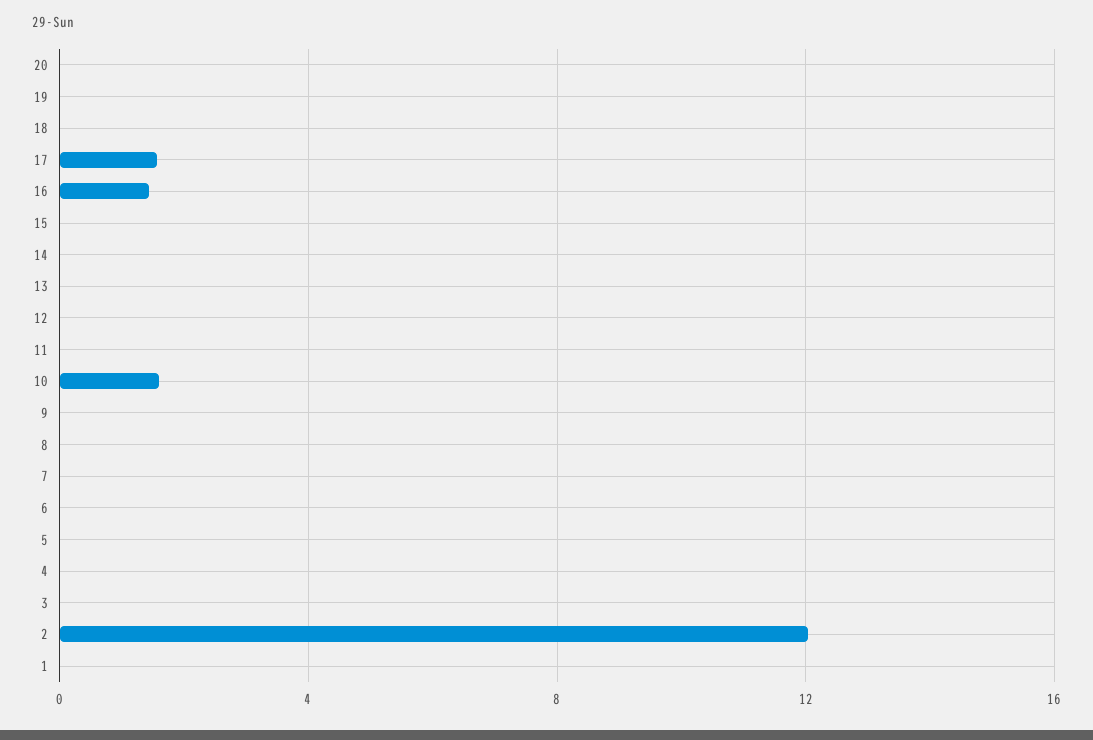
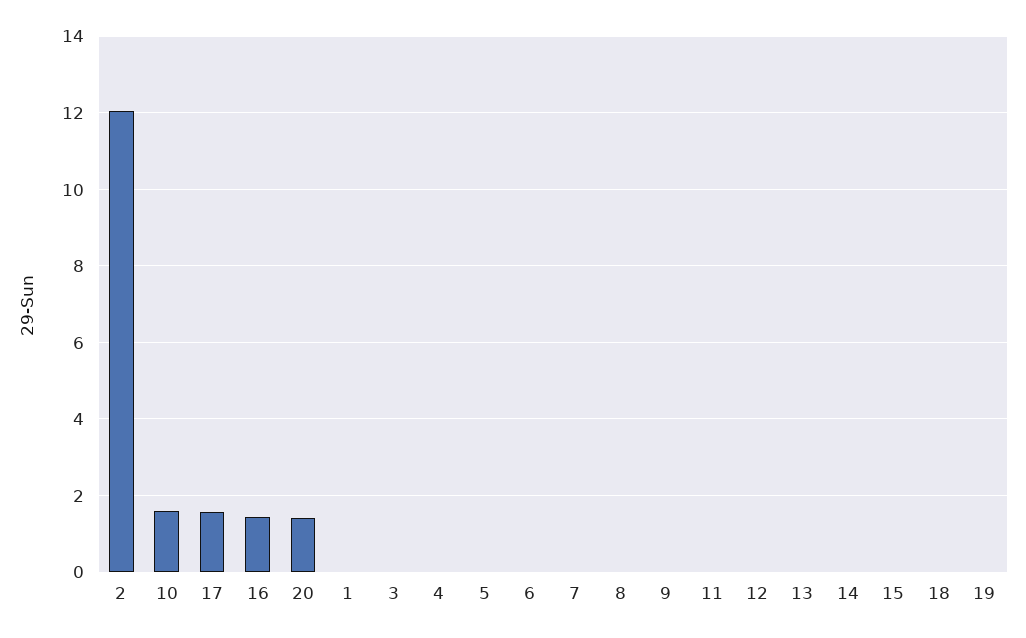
  {
-   "20": 0,
+   "20": 1.4,
    "19": 0,
    "18": 0,
    "17": 1.6,
    "16": 1.4,
    "15": 0,
    "14": 0,
    "13": 0,
    "12": 0,
    "11": 0,
    "10": 1.6,
    "9": 0,
    "8": 0,
    "7": 0,
    "6": 0,
    "5": 0,
    "4": 0,
    "3": 0,
    "2": 12,
    "1": 0
  }

